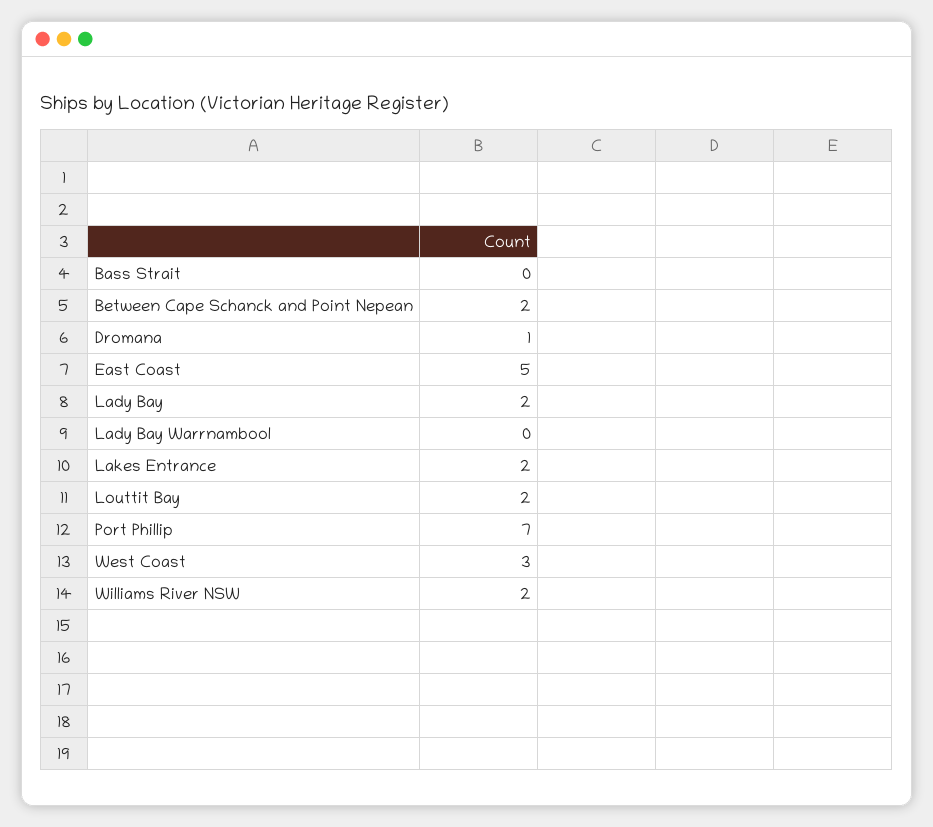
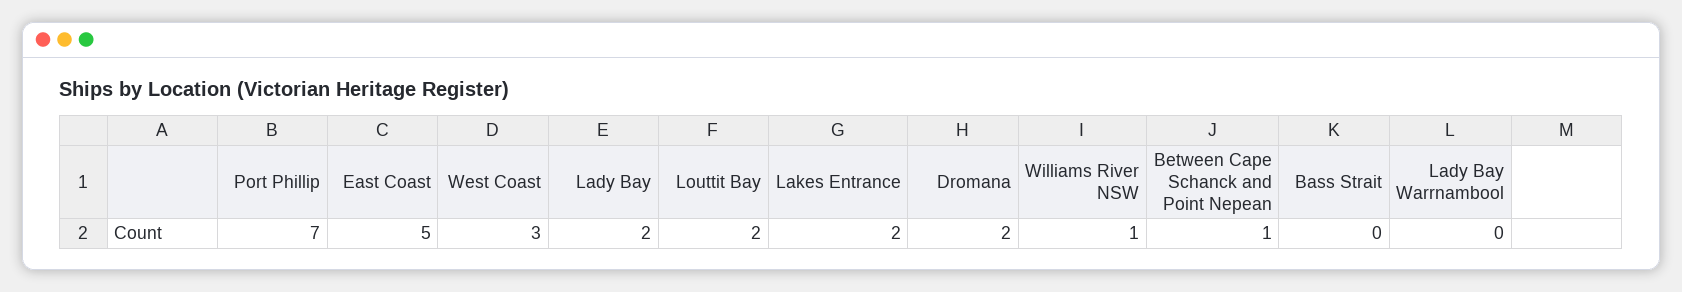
  {
    "Bass Strait": 0,
-   "Between Cape Schanck and Point Nepean": 2,
+   "Between Cape Schanck and Point Nepean": 1,
-   "Dromana": 1,
+   "Dromana": 2,
    "East Coast": 5,
    "Lady Bay": 2,
    "Lady Bay Warrnambool": 0,
    "Lakes Entrance": 2,
    "Louttit Bay": 2,
    "Port Phillip": 7,
    "West Coast": 3,
-   "Williams River NSW": 2
+   "Williams River NSW": 1
  }

